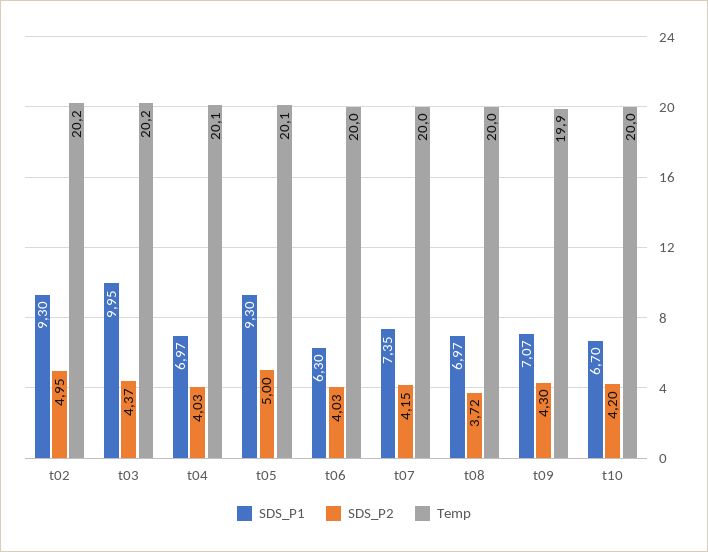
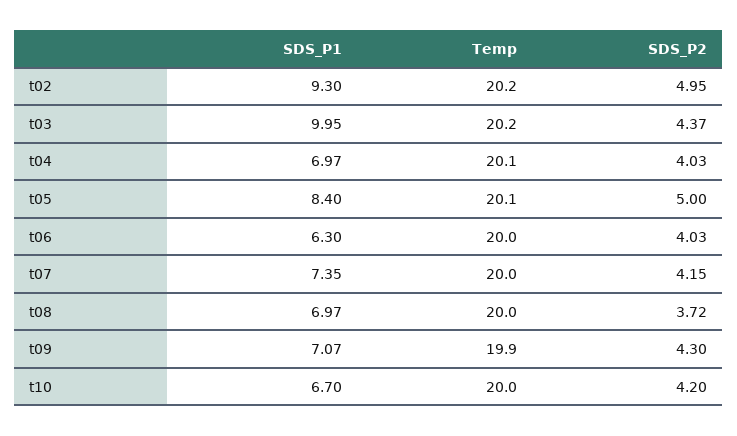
  {
    "SDS_P1": {
      "t02": 9.3,
      "t03": 9.95,
      "t04": 6.97,
-     "t05": 9.3,
+     "t05": 8.4,
      "t06": 6.3,
      "t07": 7.35,
      "t08": 6.97,
      "t09": 7.07,
      "t10": 6.7
    },
    "SDS_P2": {
      "t02": 4.95,
      "t03": 4.37,
      "t04": 4.03,
      "t05": 5,
      "t06": 4.03,
      "t07": 4.15,
      "t08": 3.72,
      "t09": 4.3,
      "t10": 4.2
    },
    "Temp": {
      "t02": 20.2,
      "t03": 20.2,
      "t04": 20.1,
      "t05": 20.1,
      "t06": 20,
      "t07": 20,
      "t08": 20,
      "t09": 19.9,
      "t10": 20
    }
  }

